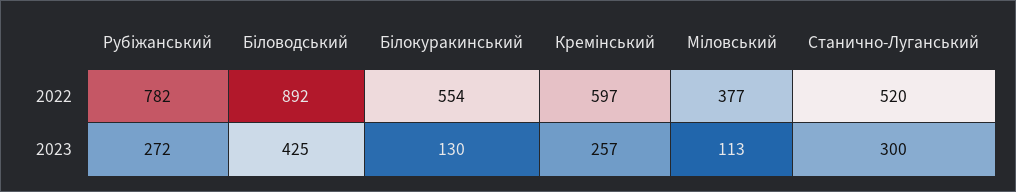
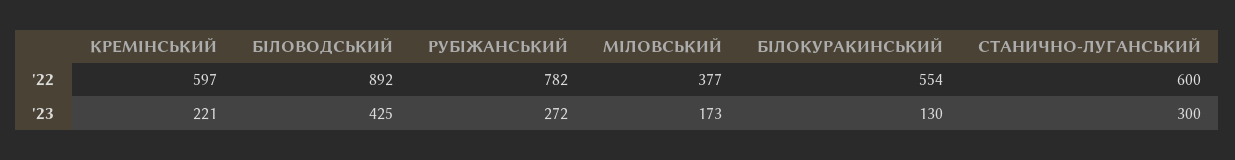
  {
    "Рубіжанський": {
      "2022": 782,
      "2023": 272
    },
    "Біловодський": {
      "2022": 892,
      "2023": 425
    },
    "Білокуракинський": {
      "2022": 554,
      "2023": 130
    },
    "Кремінський": {
      "2022": 597,
-     "2023": 257
+     "2023": 221
    },
    "Міловський": {
      "2022": 377,
-     "2023": 113
+     "2023": 173
    },
    "Станично-Луганський": {
-     "2022": 520,
+     "2022": 600,
      "2023": 300
    }
  }

